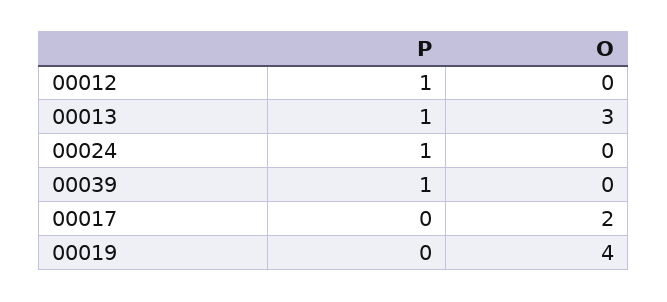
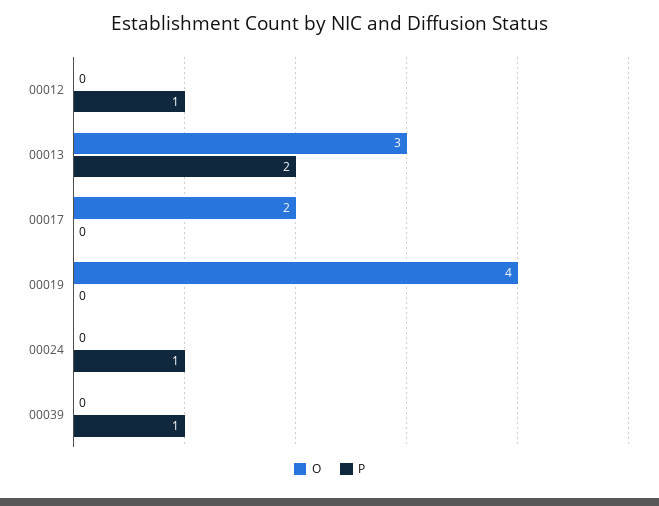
  {
    "P": {
      "00012": 1,
-     "00013": 1,
+     "00013": 2,
      "00024": 1,
      "00039": 1,
      "00017": 0,
      "00019": 0
    },
    "O": {
      "00012": 0,
      "00013": 3,
      "00024": 0,
      "00039": 0,
      "00017": 2,
      "00019": 4
    }
  }

